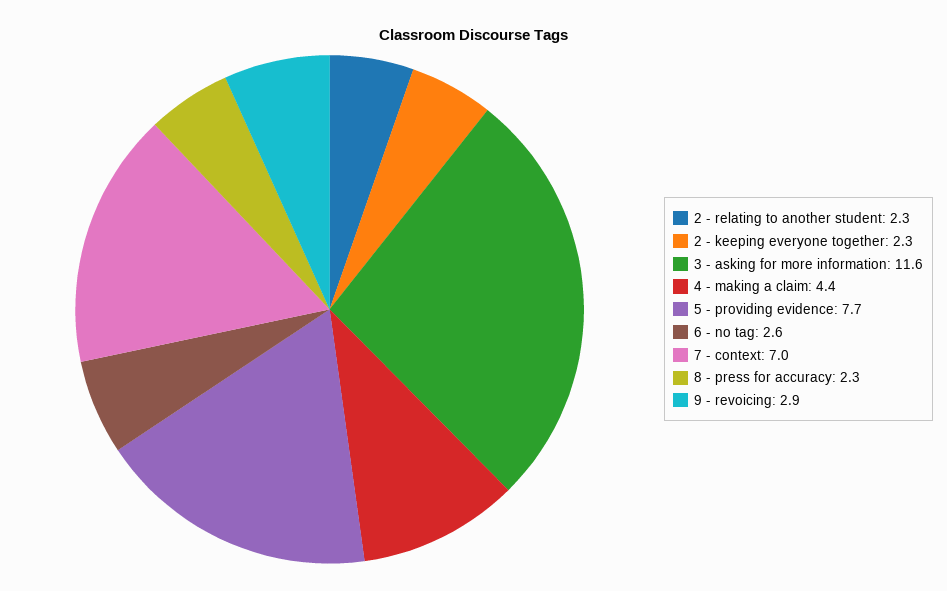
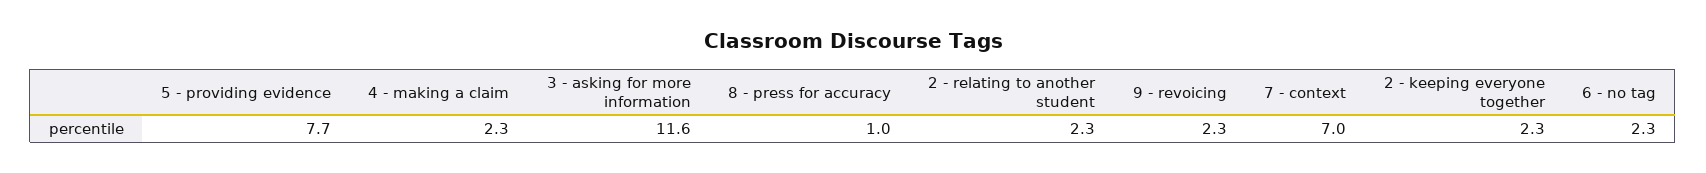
  {
    "2 - relating to another student": 2.3,
    "2 - keeping everyone together": 2.3,
    "3 - asking for more information": 11.6,
-   "4 - making a claim": 4.4,
+   "4 - making a claim": 2.3,
    "5 - providing evidence": 7.7,
-   "6 - no tag": 2.6,
+   "6 - no tag": 2.3,
    "7 - context": 7,
-   "8 - press for accuracy": 2.3,
+   "8 - press for accuracy": 1,
-   "9 - revoicing": 2.9
+   "9 - revoicing": 2.3
  }

